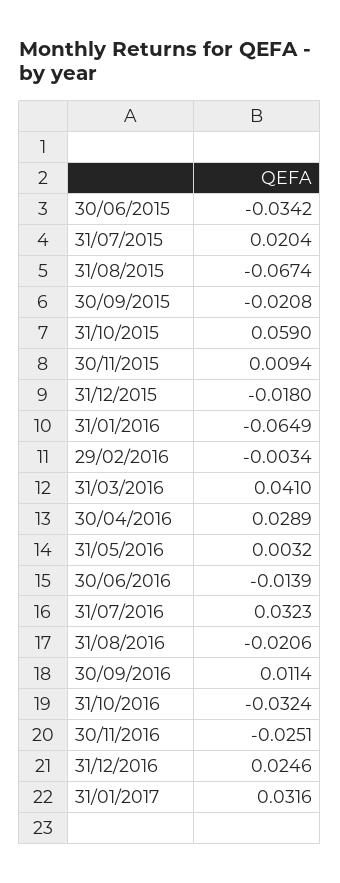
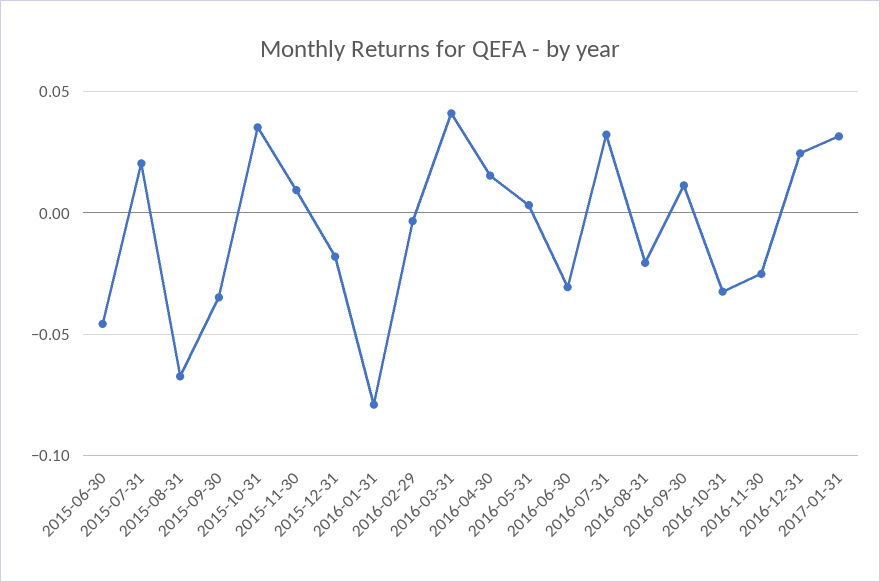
  {
-   "30/06/2015": -0.0342,
+   "30/06/2015": -0.045,
    "31/07/2015": 0.0204,
    "31/08/2015": -0.0674,
-   "30/09/2015": -0.0208,
+   "30/09/2015": -0.035,
-   "31/10/2015": 0.059,
+   "31/10/2015": 0.035,
    "30/11/2015": 0.0094,
    "31/12/2015": -0.018,
-   "31/01/2016": -0.0649,
+   "31/01/2016": -0.08,
    "29/02/2016": -0.0034,
    "31/03/2016": 0.041,
-   "30/04/2016": 0.0289,
+   "30/04/2016": 0.015,
    "31/05/2016": 0.0032,
-   "30/06/2016": -0.0139,
+   "30/06/2016": -0.03,
    "31/07/2016": 0.0323,
    "31/08/2016": -0.0206,
    "30/09/2016": 0.0114,
    "31/10/2016": -0.0324,
    "30/11/2016": -0.0251,
    "31/12/2016": 0.0246,
    "31/01/2017": 0.0316
  }

